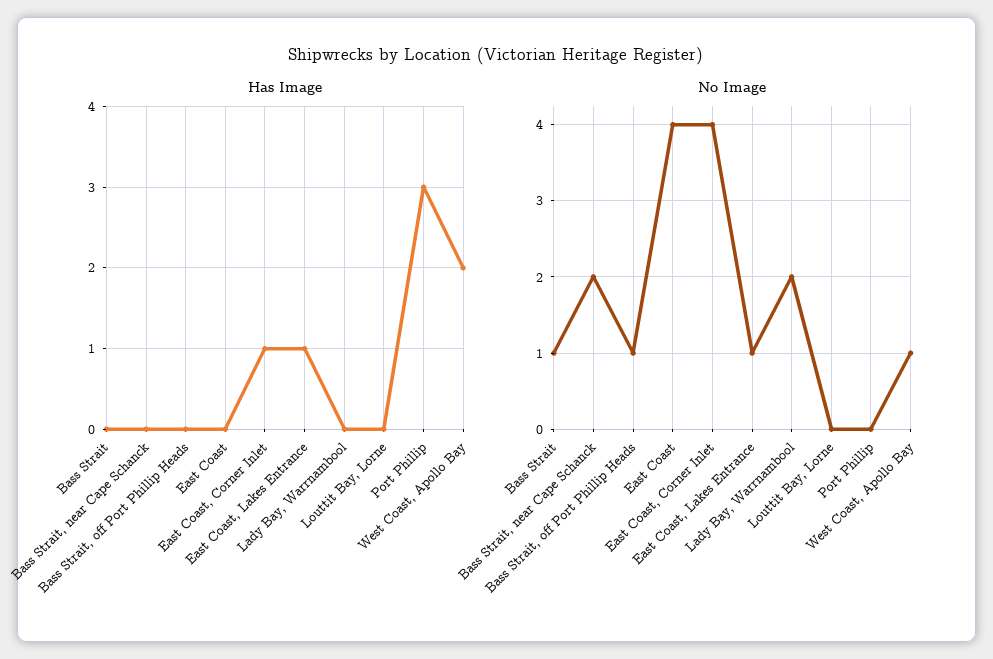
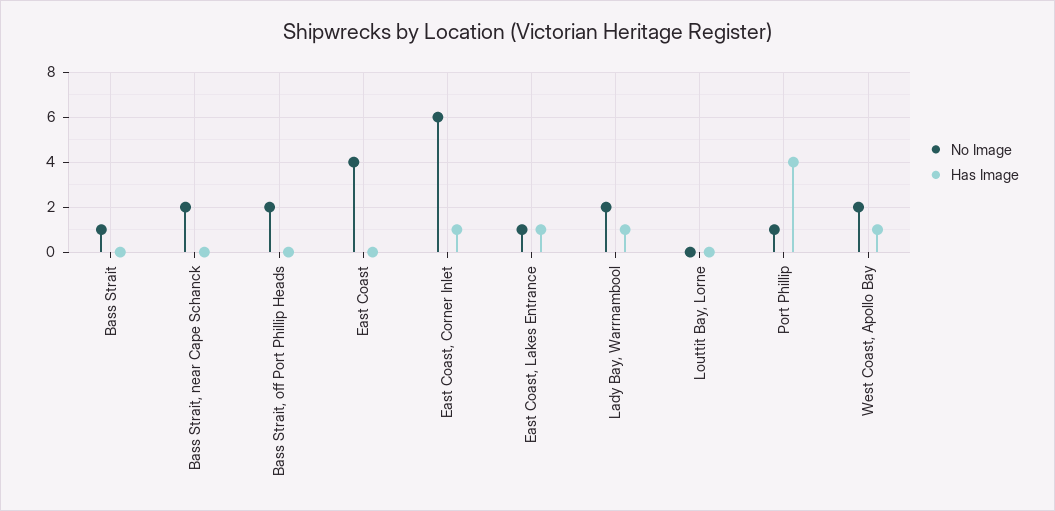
  {
    "Has Image": {
      "Bass Strait": 0,
      "Bass Strait, near Cape Schanck": 0,
      "Bass Strait, off Port Phillip Heads": 0,
      "East Coast": 0,
      "East Coast, Corner Inlet": 1,
      "East Coast, Lakes Entrance": 1,
-     "Lady Bay, Warrnambool": 0,
+     "Lady Bay, Warrnambool": 1,
      "Louttit Bay, Lorne": 0,
-     "Port Phillip": 3,
+     "Port Phillip": 4,
-     "West Coast, Apollo Bay": 2
+     "West Coast, Apollo Bay": 1
    },
    "No Image": {
      "Bass Strait": 1,
      "Bass Strait, near Cape Schanck": 2,
-     "Bass Strait, off Port Phillip Heads": 1,
+     "Bass Strait, off Port Phillip Heads": 2,
      "East Coast": 4,
-     "East Coast, Corner Inlet": 4,
+     "East Coast, Corner Inlet": 6,
      "East Coast, Lakes Entrance": 1,
      "Lady Bay, Warrnambool": 2,
      "Louttit Bay, Lorne": 0,
-     "Port Phillip": 0,
+     "Port Phillip": 1,
-     "West Coast, Apollo Bay": 1
+     "West Coast, Apollo Bay": 2
    }
  }

